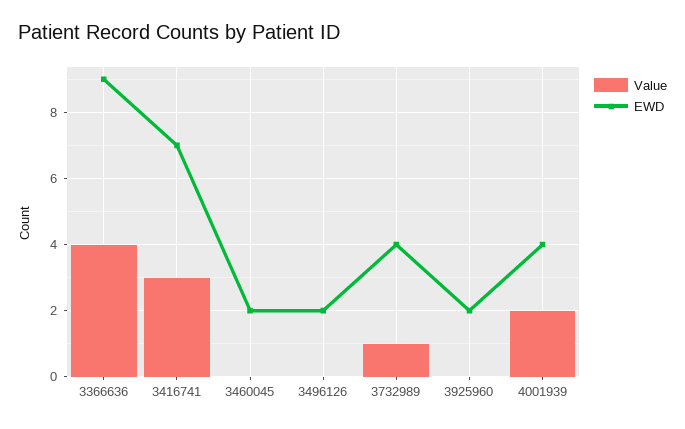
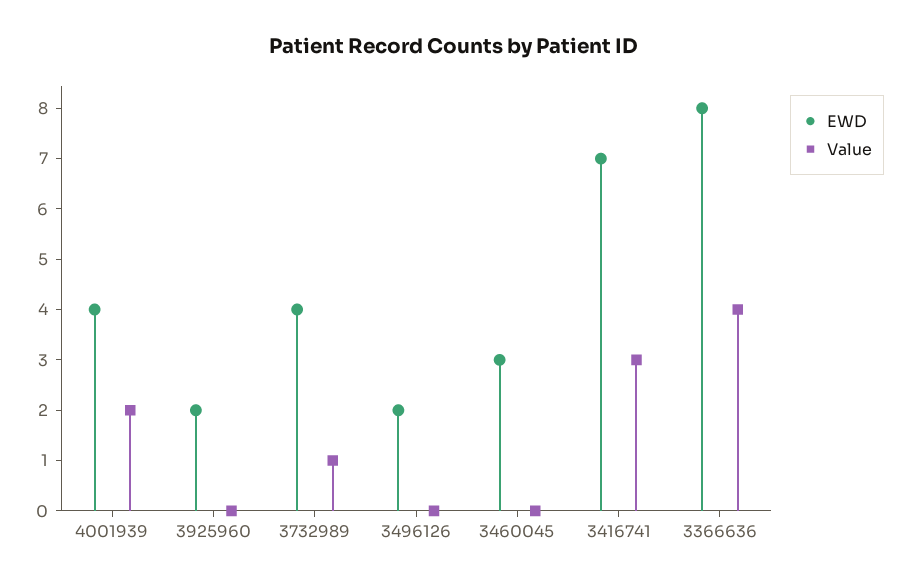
  {
    "Value": {
      "3366636": 4,
      "3416741": 3,
      "3460045": 0,
      "3496126": 0,
      "3732989": 1,
      "3925960": 0,
      "4001939": 2
    },
    "EWD": {
-     "3366636": 9,
+     "3366636": 8,
      "3416741": 7,
-     "3460045": 2,
+     "3460045": 3,
      "3496126": 2,
      "3732989": 4,
      "3925960": 2,
      "4001939": 4
    }
  }

